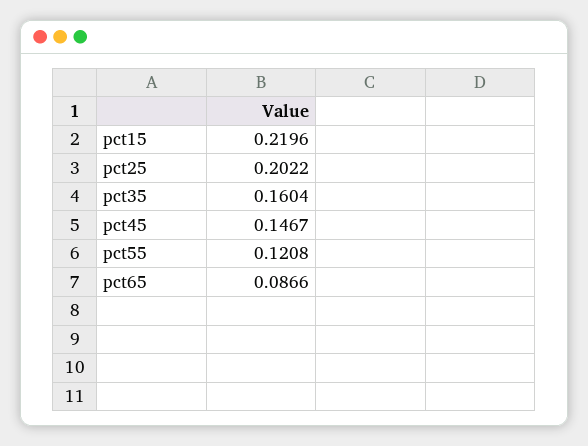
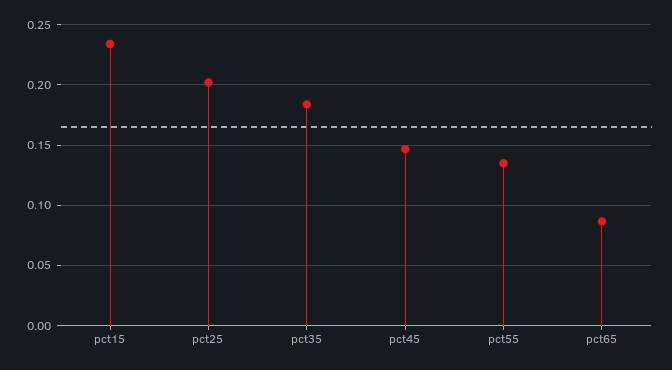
  {
-   "pct15": 0.2196,
+   "pct15": 0.235,
    "pct25": 0.2022,
-   "pct35": 0.1604,
+   "pct35": 0.185,
    "pct45": 0.1467,
-   "pct55": 0.1208,
+   "pct55": 0.135,
    "pct65": 0.0866
  }

